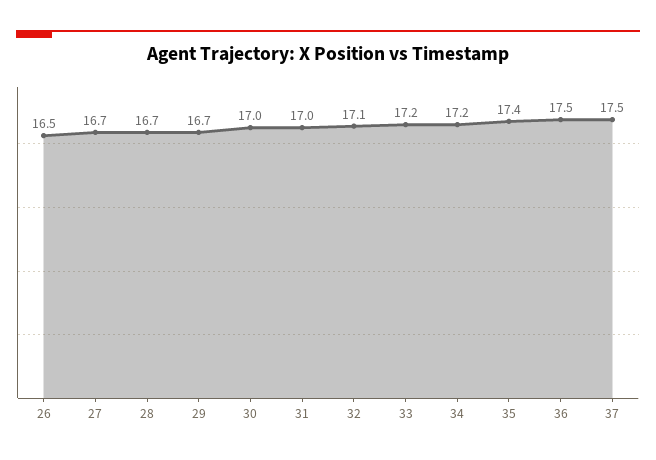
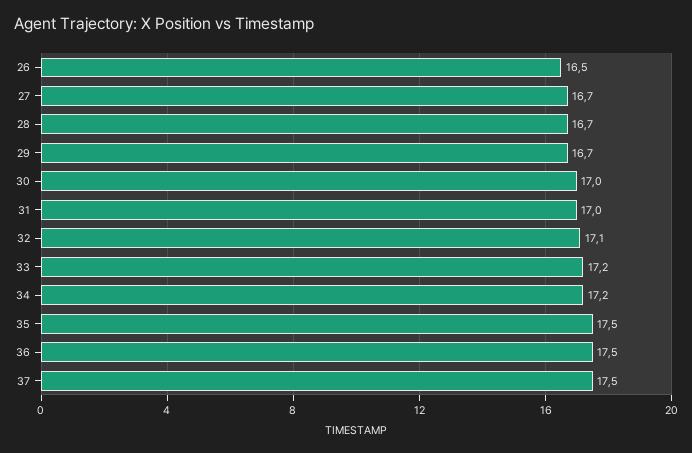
  {
    "26": 16.5,
    "27": 16.7,
    "28": 16.7,
    "29": 16.7,
    "30": 17,
    "31": 17,
    "32": 17.1,
    "33": 17.2,
    "34": 17.2,
-   "35": 17.4,
+   "35": 17.5,
    "36": 17.5,
    "37": 17.5
  }

